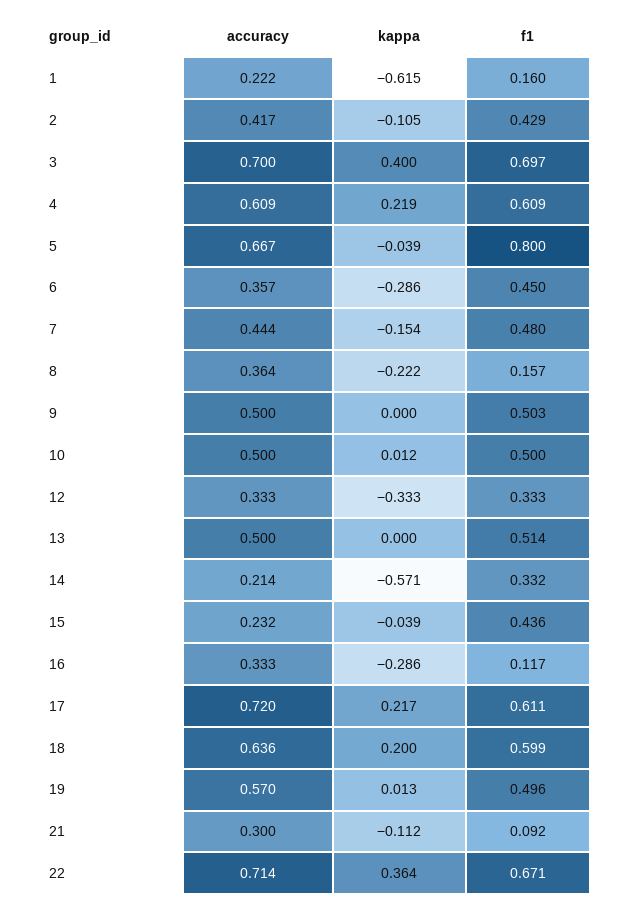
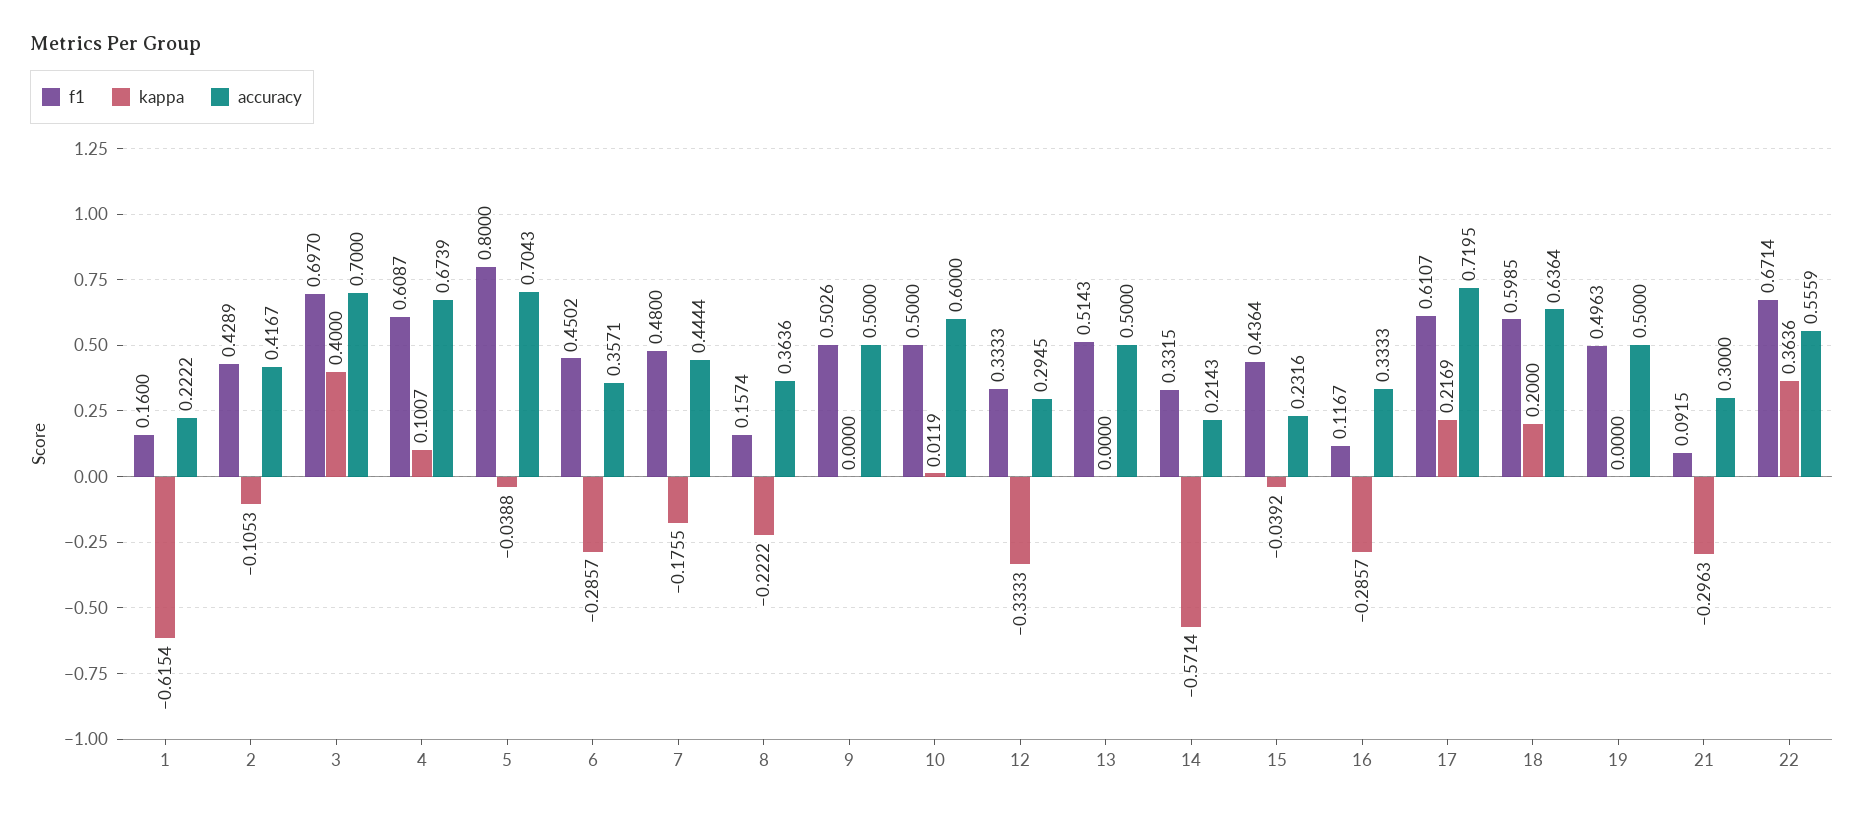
  {
    "accuracy": {
      "1": 0.2222,
      "2": 0.4167,
      "3": 0.7,
-     "4": 0.609,
+     "4": 0.6739,
-     "5": 0.667,
+     "5": 0.7043,
      "6": 0.3571,
      "7": 0.4444,
      "8": 0.3636,
      "9": 0.5,
-     "10": 0.5,
+     "10": 0.6,
-     "12": 0.333,
+     "12": 0.2945,
      "13": 0.5,
      "14": 0.2143,
      "15": 0.2316,
      "16": 0.3333,
      "17": 0.7195,
      "18": 0.6364,
-     "19": 0.57,
+     "19": 0.5,
      "21": 0.3,
-     "22": 0.714
+     "22": 0.5559
    },
    "kappa": {
      "1": -0.6154,
      "2": -0.1053,
      "3": 0.4,
-     "4": 0.219,
+     "4": 0.1007,
      "5": -0.0388,
      "6": -0.2857,
-     "7": -0.154,
+     "7": -0.1755,
      "8": -0.2222,
      "9": 0,
      "10": 0.0119,
      "12": -0.3333,
      "13": 0,
      "14": -0.5714,
      "15": -0.0392,
      "16": -0.2857,
      "17": 0.2169,
      "18": 0.2,
-     "19": 0.013,
+     "19": 0,
-     "21": -0.112,
+     "21": -0.2963,
      "22": 0.3636
    },
    "f1": {
      "1": 0.16,
      "2": 0.4289,
      "3": 0.697,
      "4": 0.6087,
      "5": 0.8,
      "6": 0.4502,
      "7": 0.48,
      "8": 0.1574,
      "9": 0.5026,
      "10": 0.5,
      "12": 0.3333,
      "13": 0.5143,
      "14": 0.3315,
      "15": 0.4364,
      "16": 0.1167,
      "17": 0.6107,
      "18": 0.5985,
      "19": 0.4963,
      "21": 0.0915,
      "22": 0.6714
    }
  }

